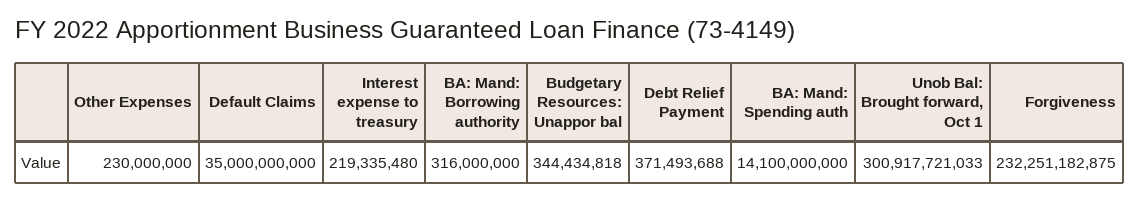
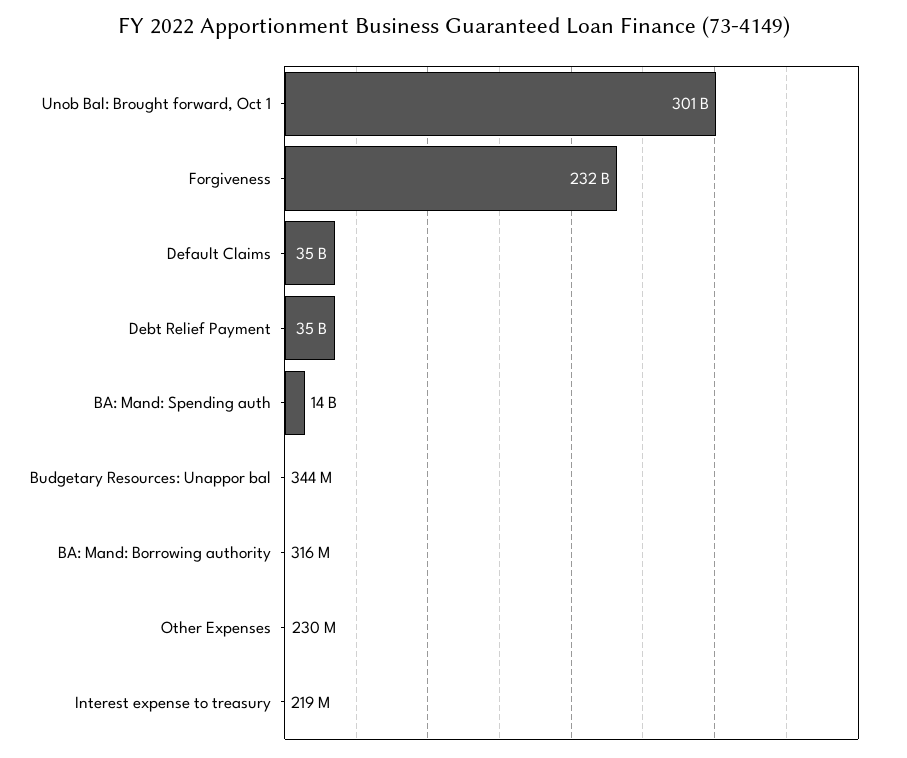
  {
    "Other Expenses": 230000000,
    "Default Claims": 35000000000,
    "Interest expense to treasury": 219335480,
    "BA: Mand: Borrowing authority": 316000000,
    "Budgetary Resources: Unappor bal": 344434818,
-   "Debt Relief Payment": 371493688,
+   "Debt Relief Payment": 35000000000,
    "BA: Mand: Spending auth": 14100000000,
    "Unob Bal: Brought forward, Oct 1": 300917721033,
    "Forgiveness": 232251182875
  }

